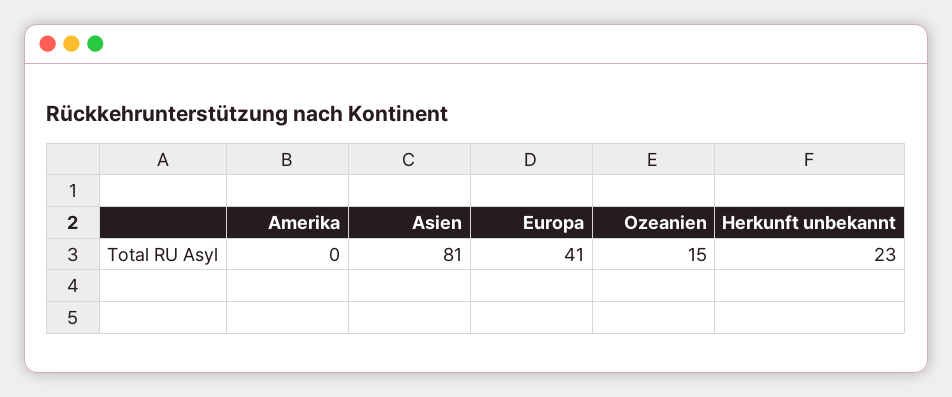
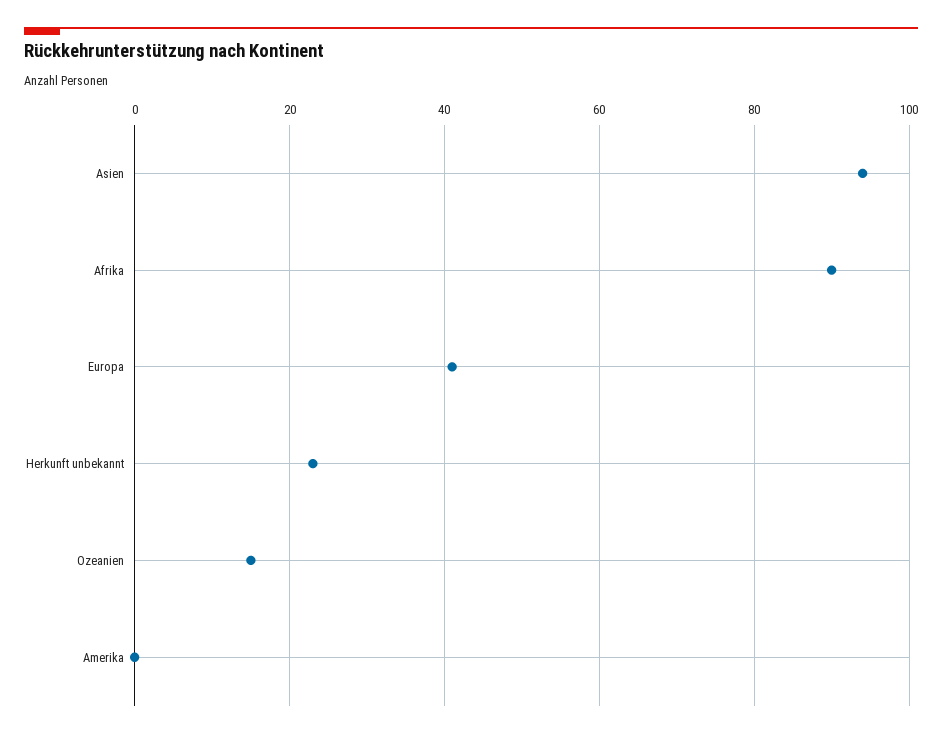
  {
    "Amerika": 0,
-   "Asien": 81,
+   "Asien": 95,
    "Europa": 41,
    "Ozeanien": 15,
-   "Herkunft unbekannt": 23
+   "Herkunft unbekannt": 23,
+   "Afrika": 90
  }

